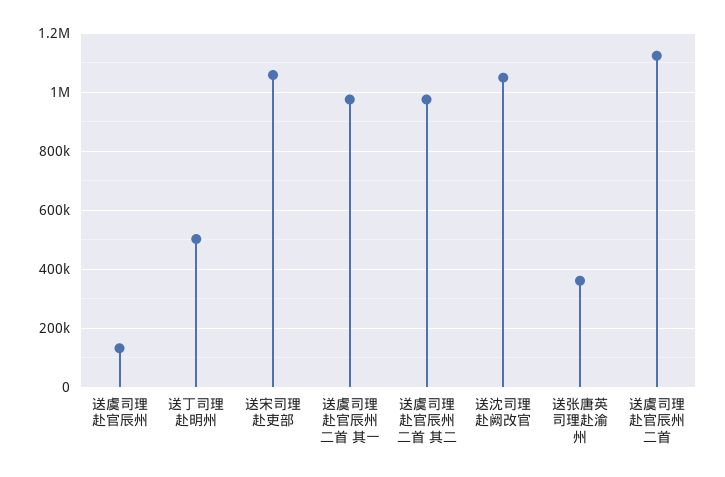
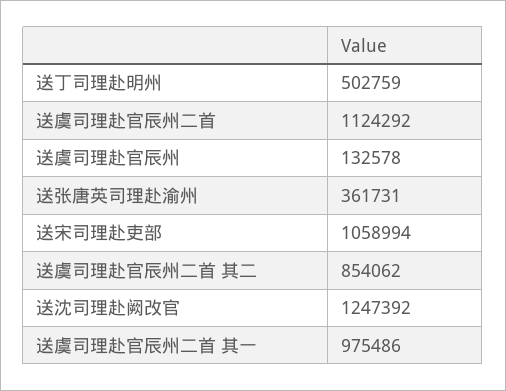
  {
    "送虞司理赴官辰州": 132578,
    "送丁司理赴明州": 502759,
    "送宋司理赴吏部": 1058994,
    "送虞司理赴官辰州二首 其一": 975486,
-   "送虞司理赴官辰州二首 其二": 975000,
+   "送虞司理赴官辰州二首 其二": 854062,
-   "送沈司理赴阙改官": 1050000,
+   "送沈司理赴阙改官": 1247392,
    "送张唐英司理赴渝州": 361731,
    "送虞司理赴官辰州二首": 1124292
  }

